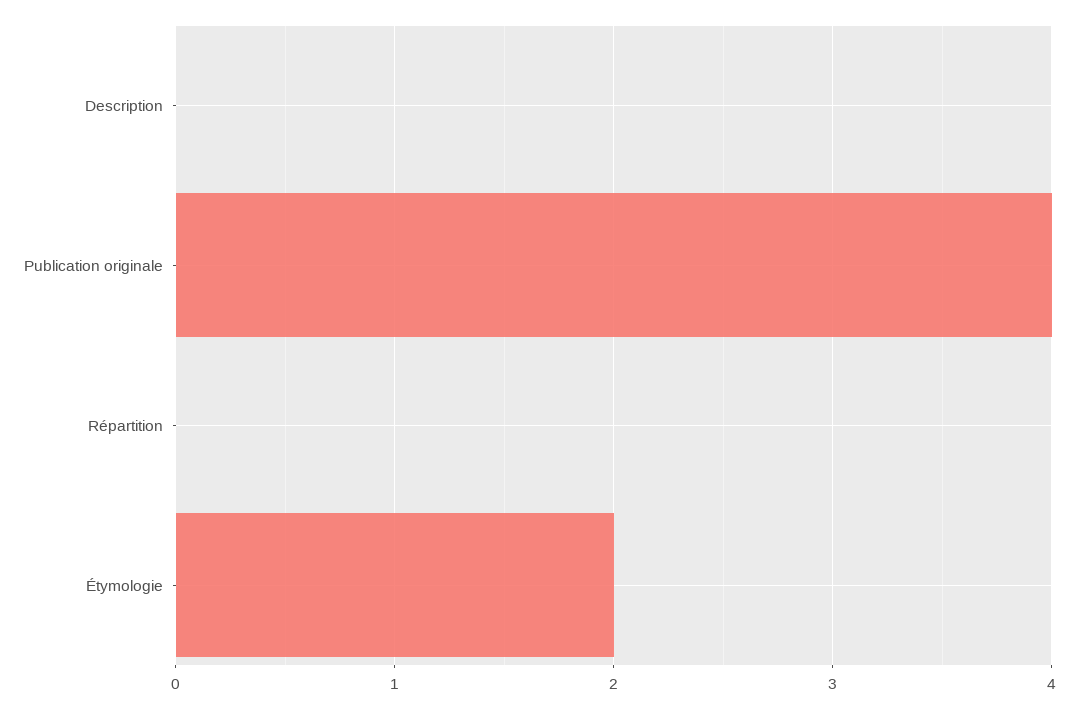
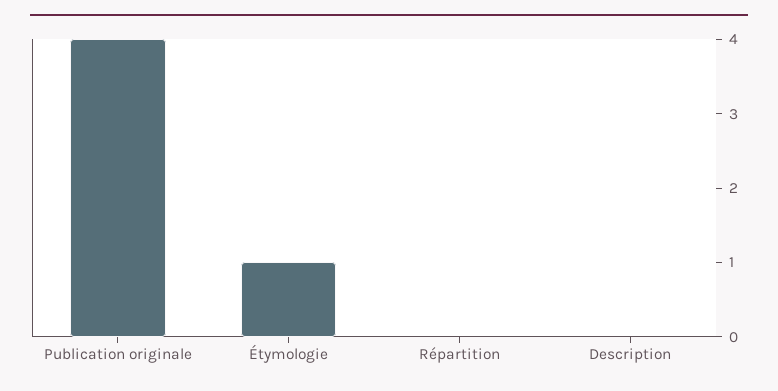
  {
    "Description": 0,
    "Publication originale": 4,
    "Répartition": 0,
-   "Étymologie": 2
+   "Étymologie": 1
  }

